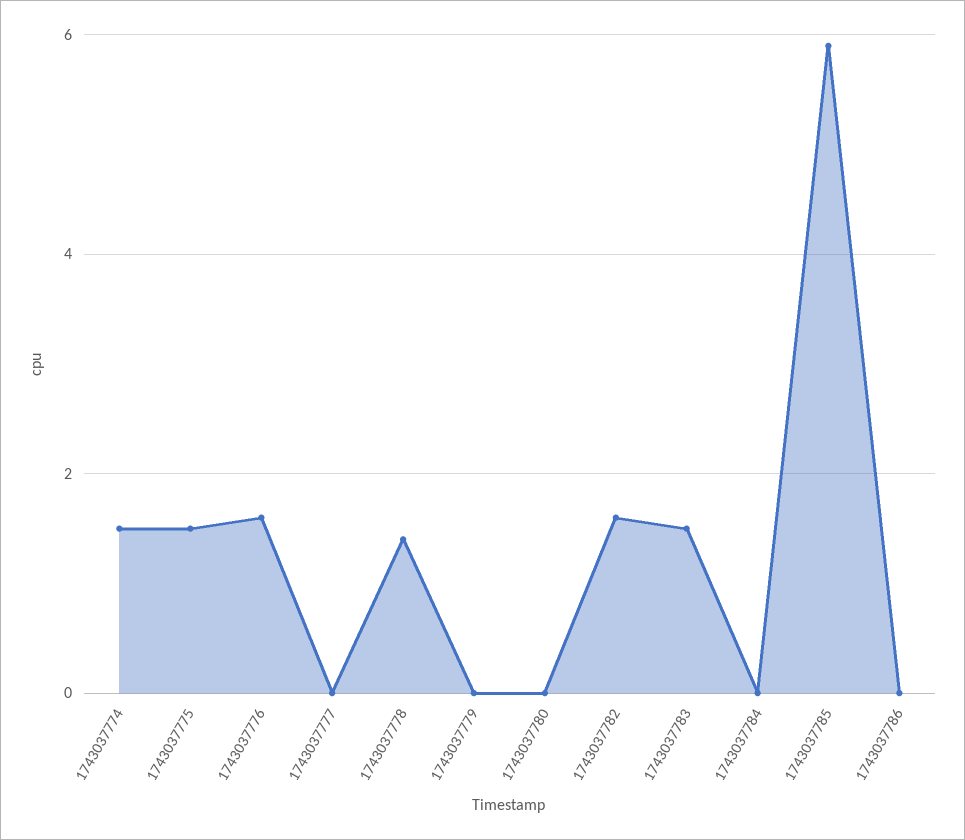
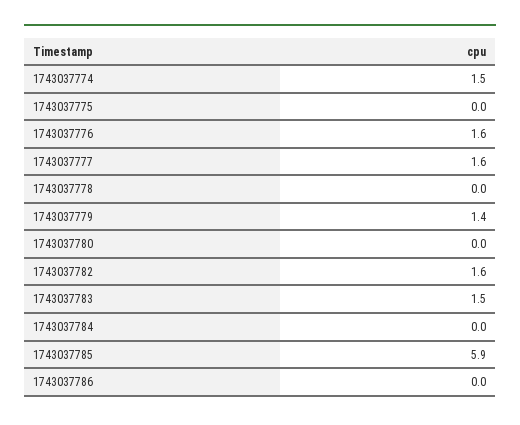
  {
    "1743037774": 1.5,
-   "1743037775": 1.5,
+   "1743037775": 0,
    "1743037776": 1.6,
-   "1743037777": 0,
+   "1743037777": 1.6,
-   "1743037778": 1.5,
+   "1743037778": 0,
-   "1743037779": 0,
+   "1743037779": 1.4,
    "1743037780": 0,
    "1743037782": 1.6,
    "1743037783": 1.5,
    "1743037784": 0,
    "1743037785": 5.9,
    "1743037786": 0
  }

